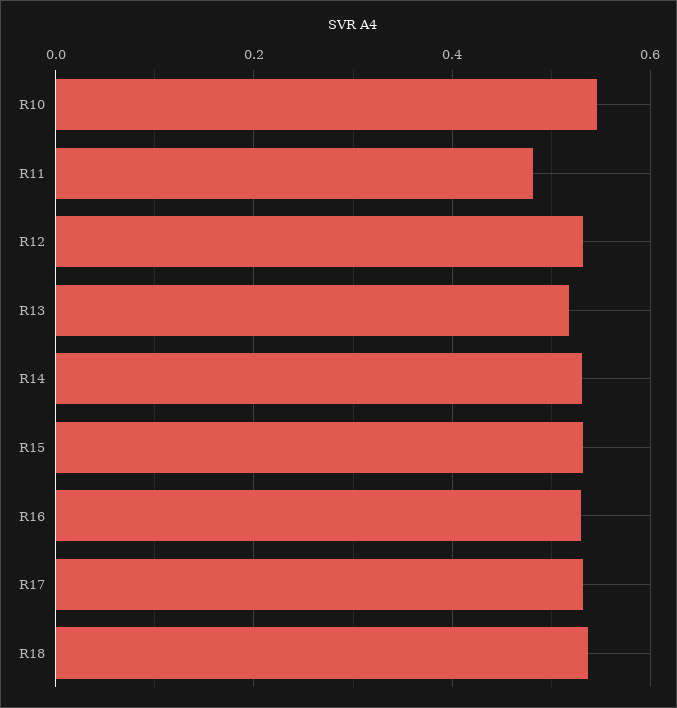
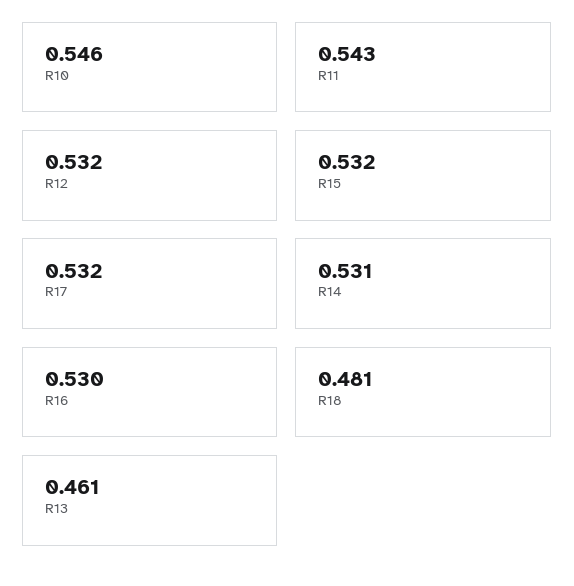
  {
    "R10": 0.546,
-   "R11": 0.48,
+   "R11": 0.543,
    "R12": 0.532,
-   "R13": 0.52,
+   "R13": 0.461,
    "R14": 0.531,
    "R15": 0.532,
    "R16": 0.53,
    "R17": 0.532,
-   "R18": 0.54
+   "R18": 0.481
  }

